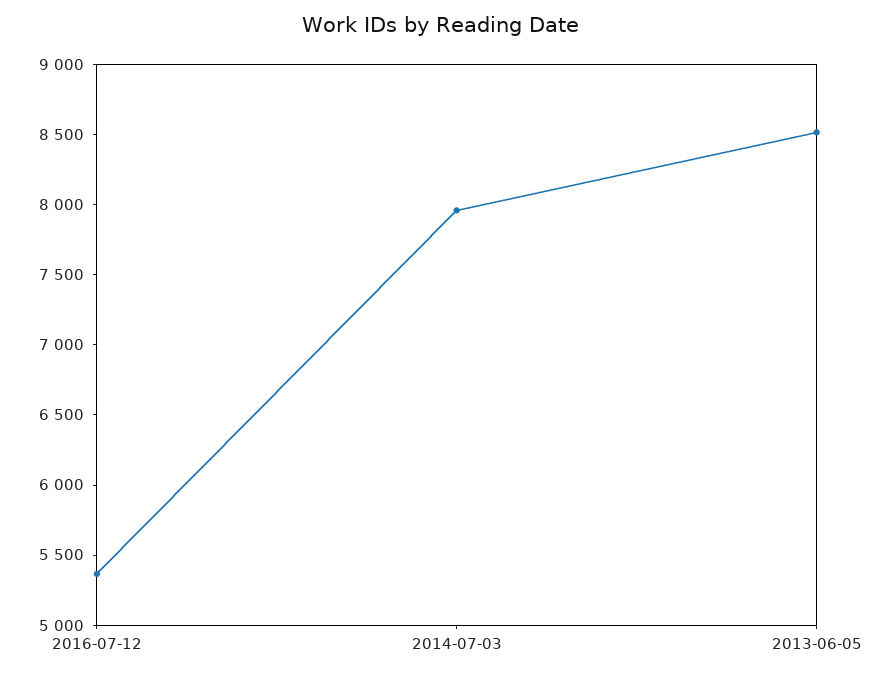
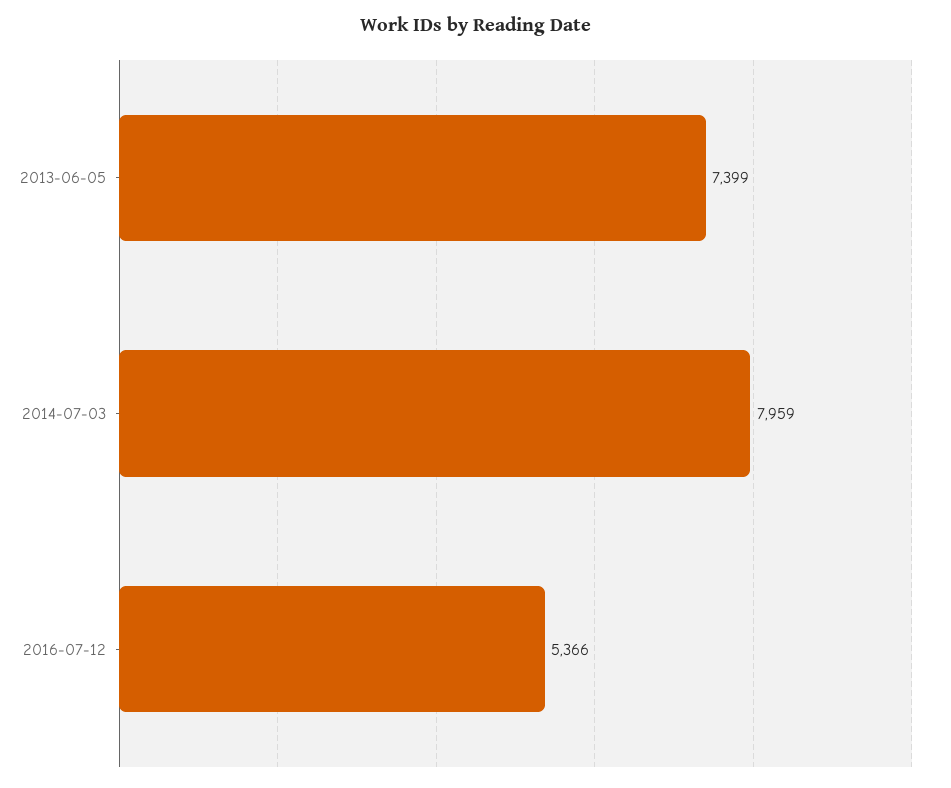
  {
    "2016-07-12": 5366,
    "2014-07-03": 7959,
-   "2013-06-05": 8500
+   "2013-06-05": 7399
  }

